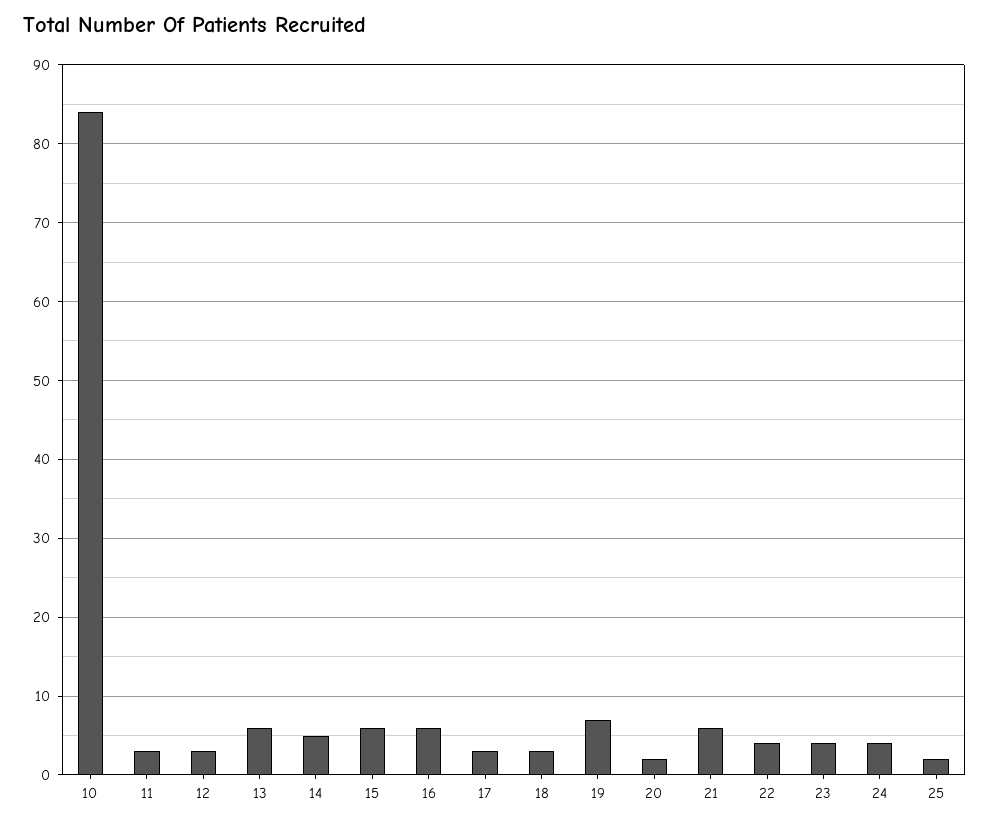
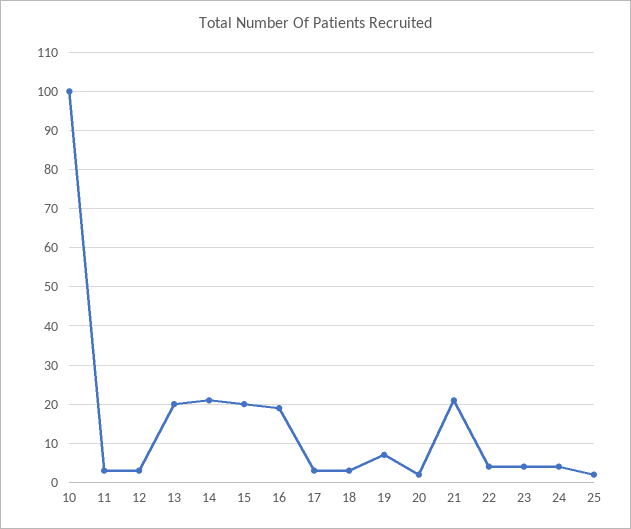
  {
-   "10": 84,
+   "10": 100,
    "11": 3,
    "12": 3,
-   "13": 6,
+   "13": 20,
-   "14": 5,
+   "14": 20,
-   "15": 6,
+   "15": 20,
-   "16": 6,
+   "16": 20,
    "17": 3,
    "18": 3,
    "19": 7,
    "20": 2,
-   "21": 6,
+   "21": 20,
    "22": 4,
    "23": 4,
    "24": 4,
    "25": 2
  }

